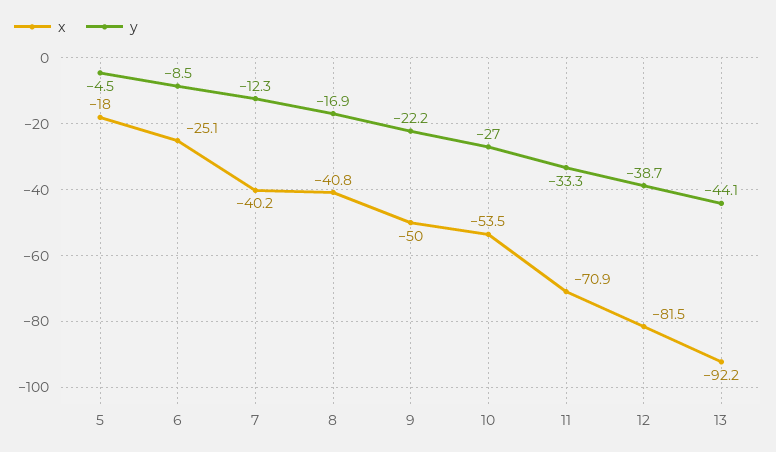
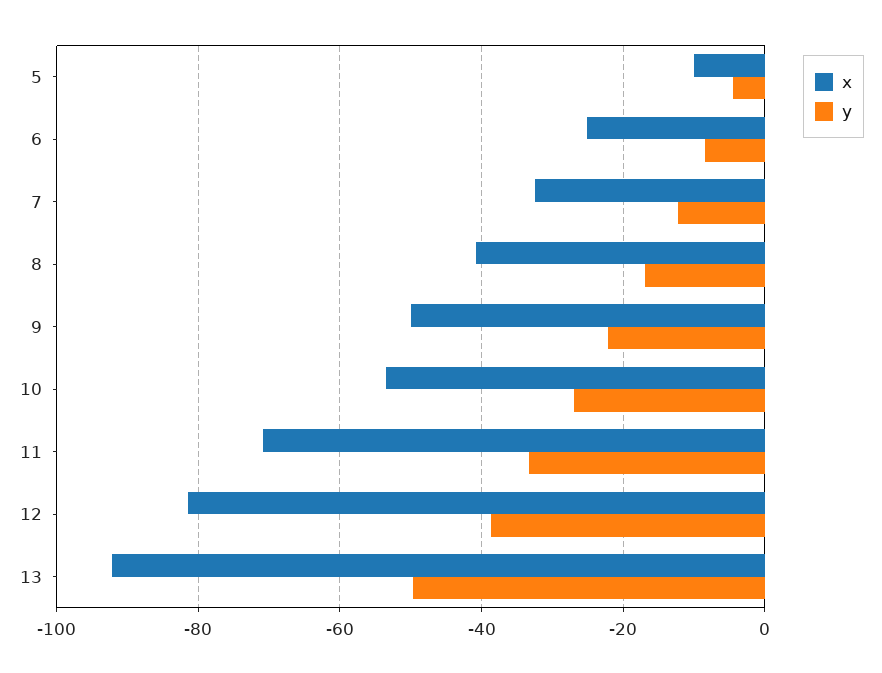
  {
    "x": {
-     "5": -18,
+     "5": -10,
      "6": -25.1,
-     "7": -40.2,
+     "7": -32,
      "8": -40.8,
      "9": -50,
      "10": -53.5,
      "11": -70.9,
      "12": -81.5,
      "13": -92.2
    },
    "y": {
      "5": -4.5,
      "6": -8.5,
      "7": -12.3,
      "8": -16.9,
      "9": -22.2,
      "10": -27,
      "11": -33.3,
      "12": -38.7,
-     "13": -44.1
+     "13": -50
    }
  }

